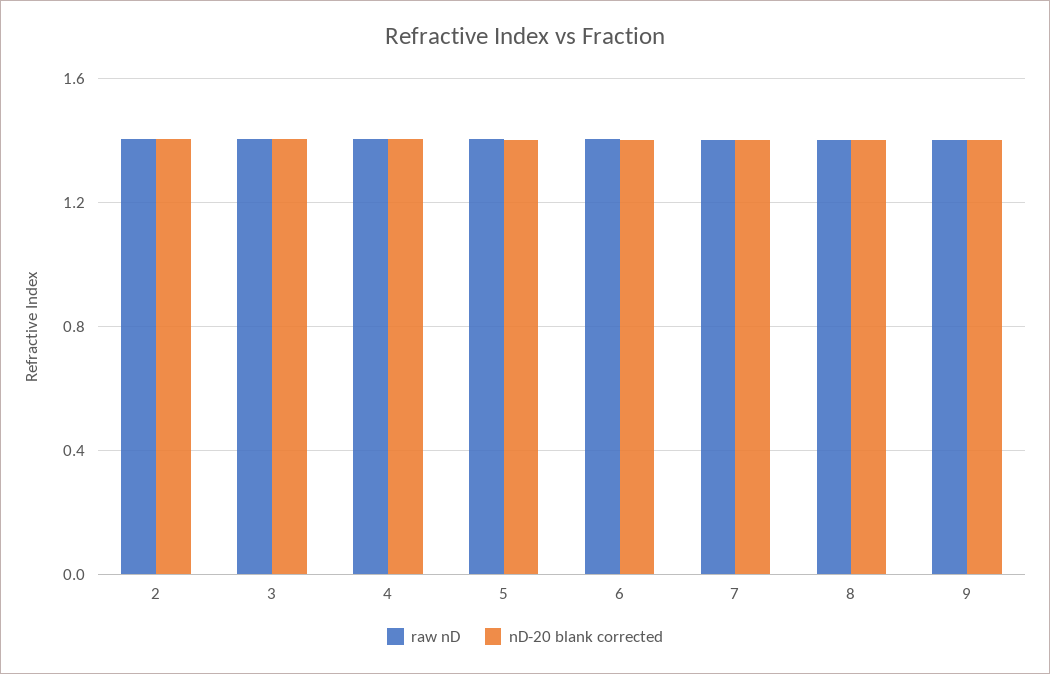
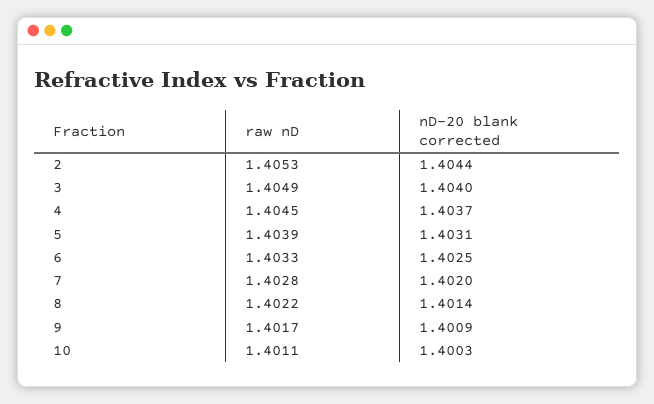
  {
    "raw nD": {
      "2": 1.4053,
      "3": 1.4049,
      "4": 1.4045,
      "5": 1.4039,
      "6": 1.4033,
      "7": 1.4028,
      "8": 1.4022,
-     "9": 1.4017
+     "9": 1.4017,
+     "10": 1.4011
    },
    "nD-20 blank corrected": {
      "2": 1.4044,
      "3": 1.404,
      "4": 1.4037,
      "5": 1.4031,
      "6": 1.4025,
      "7": 1.402,
      "8": 1.4014,
-     "9": 1.4009
+     "9": 1.4009,
+     "10": 1.4003
    }
  }

